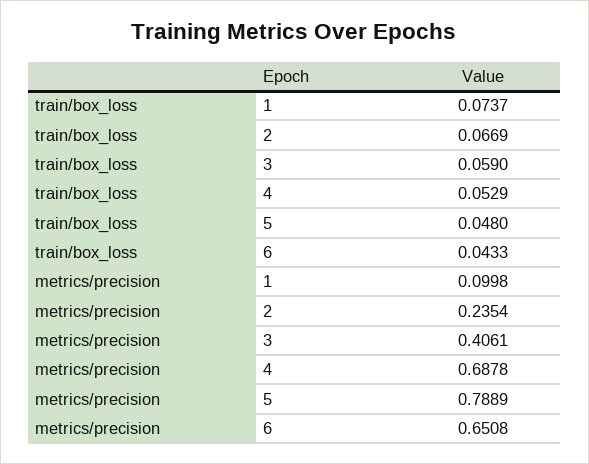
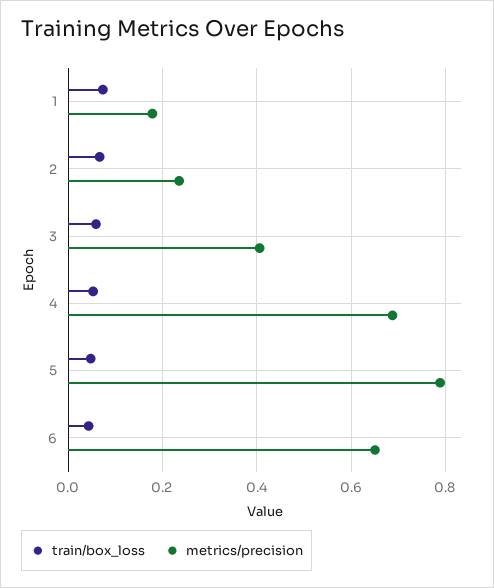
  {
    "train/box_loss": {
      "1": 0.0737,
      "2": 0.0669,
      "3": 0.059,
      "4": 0.0529,
      "5": 0.048,
      "6": 0.0433
    },
    "metrics/precision": {
-     "1": 0.0998,
+     "1": 0.18,
      "2": 0.2354,
      "3": 0.4061,
      "4": 0.6878,
      "5": 0.7889,
      "6": 0.6508
    }
  }

